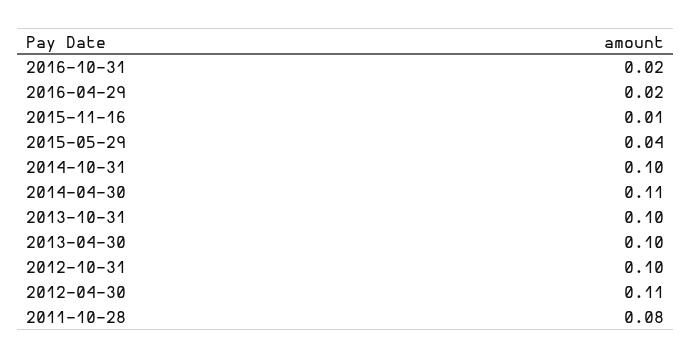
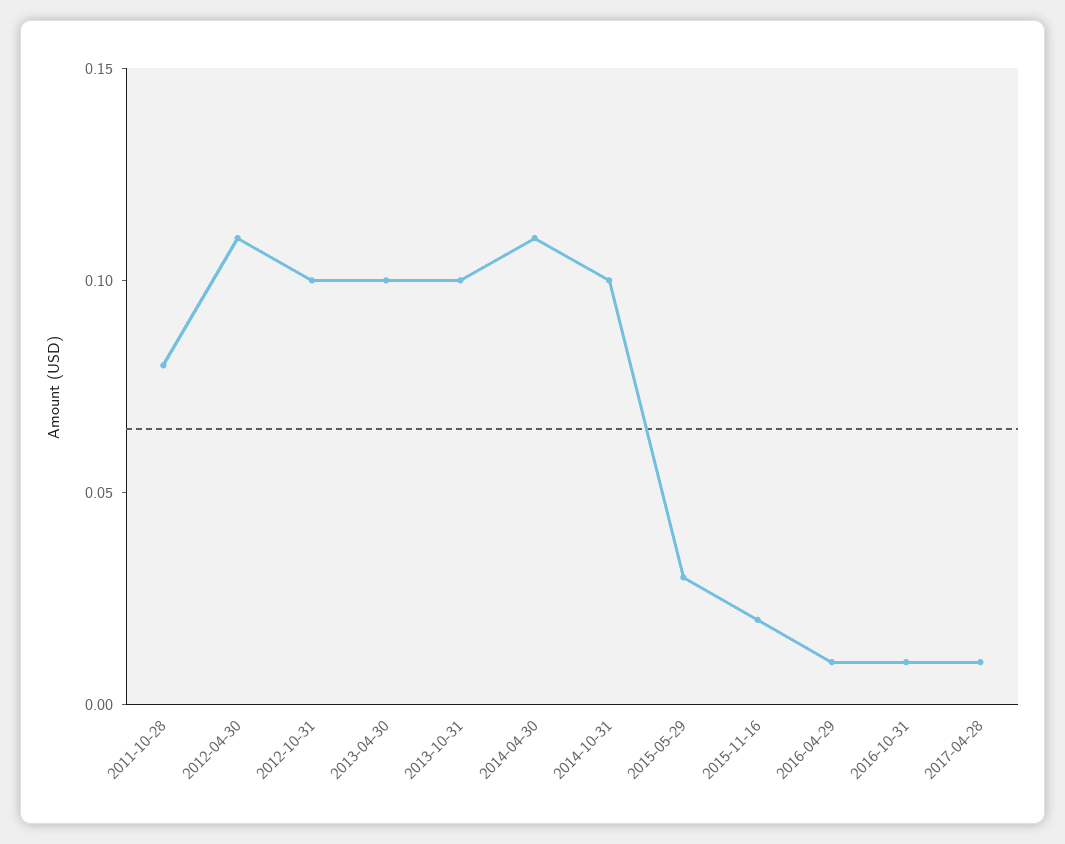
  {
-   "2016-10-31": 0.02,
+   "2016-10-31": 0.01,
-   "2016-04-29": 0.02,
+   "2016-04-29": 0.01,
-   "2015-11-16": 0.01,
+   "2015-11-16": 0.02,
-   "2015-05-29": 0.04,
+   "2015-05-29": 0.03,
    "2014-10-31": 0.1,
    "2014-04-30": 0.11,
    "2013-10-31": 0.1,
    "2013-04-30": 0.1,
    "2012-10-31": 0.1,
    "2012-04-30": 0.11,
-   "2011-10-28": 0.08
+   "2011-10-28": 0.08,
+   "2017-04-28": 0.01
  }

